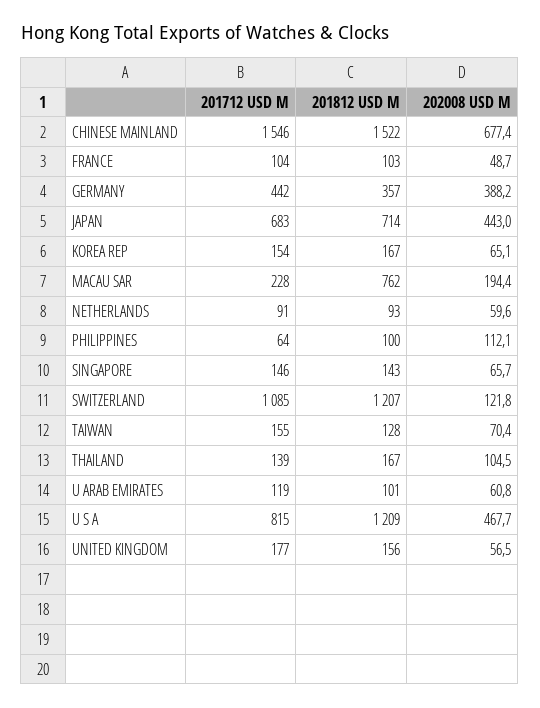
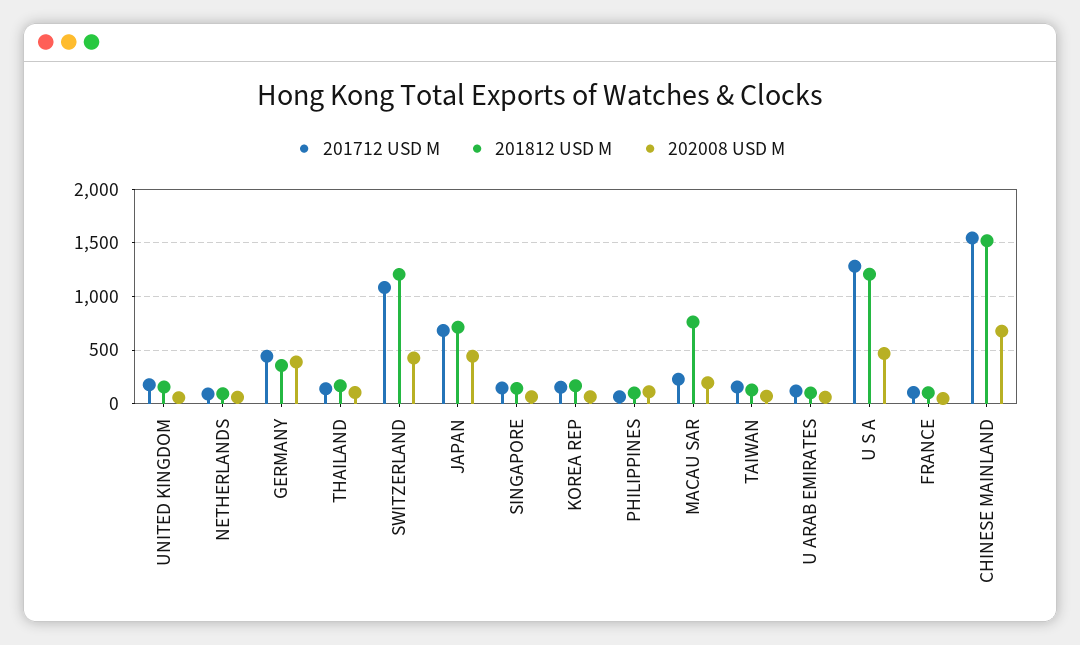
  {
    "201712 USD M": {
      "CHINESE MAINLAND": 1546,
      "FRANCE": 104,
      "GERMANY": 442,
      "JAPAN": 683,
      "KOREA REP": 154,
      "MACAU SAR": 228,
      "NETHERLANDS": 91,
      "PHILIPPINES": 64,
      "SINGAPORE": 146,
      "SWITZERLAND": 1085,
      "TAIWAN": 155,
      "THAILAND": 139,
      "U ARAB EMIRATES": 119,
-     "U S A": 815,
+     "U S A": 1300,
      "UNITED KINGDOM": 177
    },
    "201812 USD M": {
      "CHINESE MAINLAND": 1522,
      "FRANCE": 103,
      "GERMANY": 357,
      "JAPAN": 714,
      "KOREA REP": 167,
      "MACAU SAR": 762,
      "NETHERLANDS": 93,
      "PHILIPPINES": 100,
      "SINGAPORE": 143,
      "SWITZERLAND": 1207,
      "TAIWAN": 128,
      "THAILAND": 167,
      "U ARAB EMIRATES": 101,
      "U S A": 1209,
      "UNITED KINGDOM": 156
    },
    "202008 USD M": {
      "CHINESE MAINLAND": 677.4,
      "FRANCE": 48.7,
      "GERMANY": 388.2,
      "JAPAN": 443,
      "KOREA REP": 65.1,
      "MACAU SAR": 194.4,
      "NETHERLANDS": 59.6,
      "PHILIPPINES": 112.1,
      "SINGAPORE": 65.7,
-     "SWITZERLAND": 121.8,
+     "SWITZERLAND": 400,
      "TAIWAN": 70.4,
      "THAILAND": 104.5,
      "U ARAB EMIRATES": 60.8,
      "U S A": 467.7,
      "UNITED KINGDOM": 56.5
    }
  }

